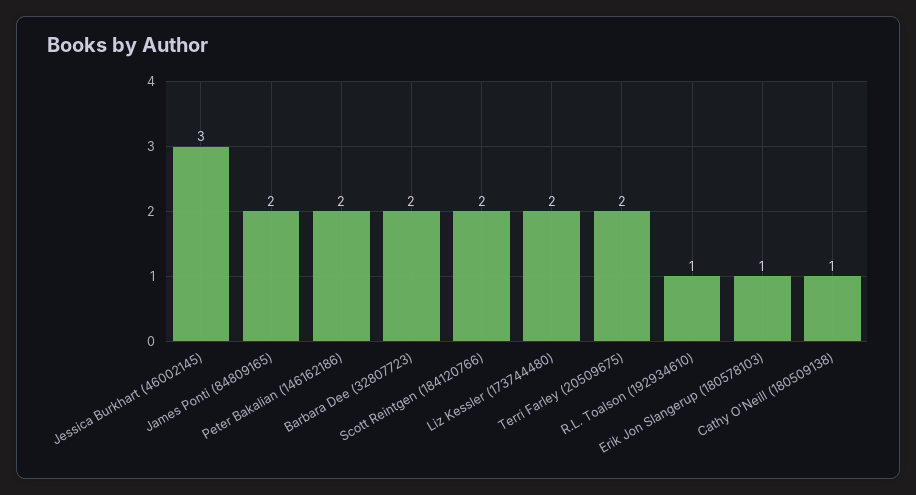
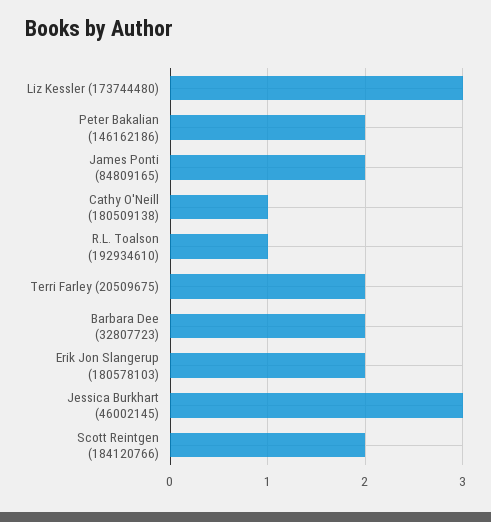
  {
    "Jessica Burkhart (46002145)": 3,
    "James Ponti (84809165)": 2,
    "Peter Bakalian (146162186)": 2,
    "Barbara Dee (32807723)": 2,
    "Scott Reintgen (184120766)": 2,
-   "Liz Kessler (173744480)": 2,
+   "Liz Kessler (173744480)": 3,
    "Terri Farley (20509675)": 2,
    "R.L. Toalson (192934610)": 1,
-   "Erik Jon Slangerup (180578103)": 1,
+   "Erik Jon Slangerup (180578103)": 2,
    "Cathy O'Neill (180509138)": 1
  }

